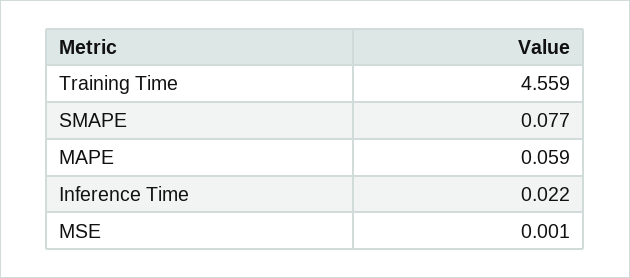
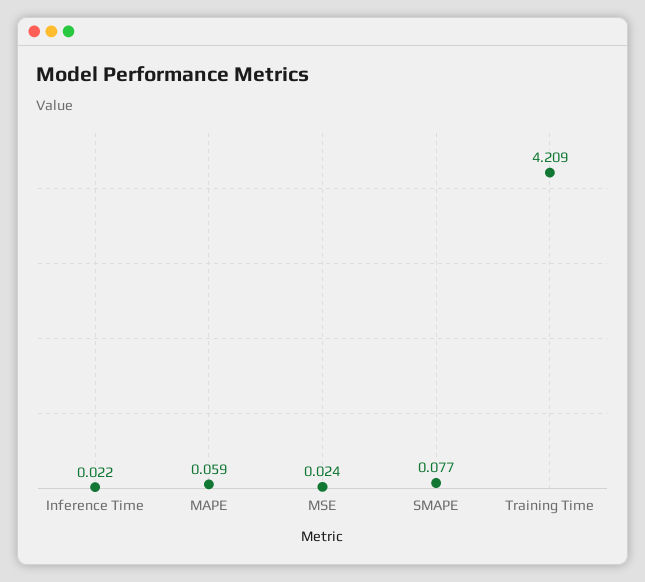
  {
-   "Training Time": 4.559,
+   "Training Time": 4.209,
    "SMAPE": 0.077,
    "MAPE": 0.059,
    "Inference Time": 0.022,
-   "MSE": 0.001
+   "MSE": 0.024
  }

